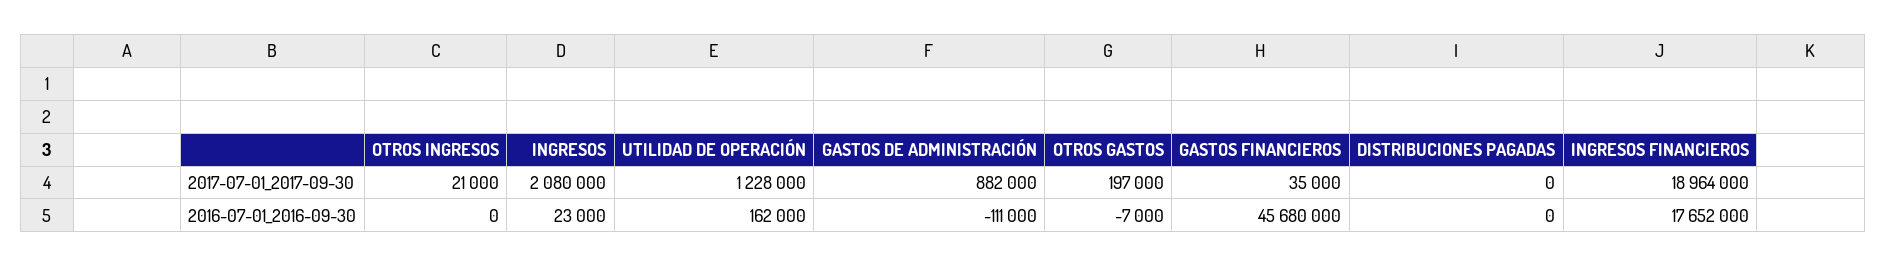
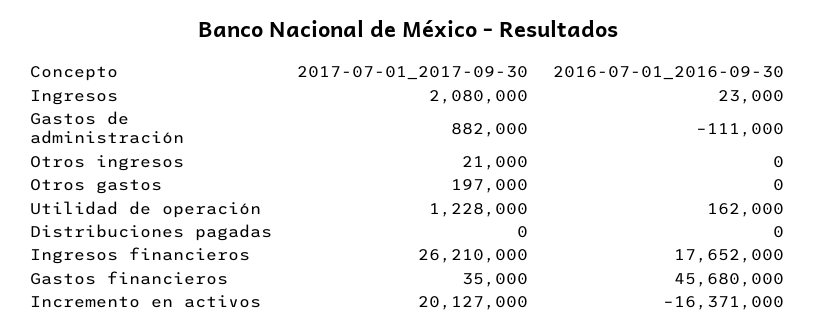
  {
    "OTROS INGRESOS": {
      "2017-07-01_2017-09-30": 21000,
      "2016-07-01_2016-09-30": 0
    },
    "INGRESOS": {
      "2017-07-01_2017-09-30": 2080000,
      "2016-07-01_2016-09-30": 23000
    },
    "UTILIDAD DE OPERACIÓN": {
      "2017-07-01_2017-09-30": 1228000,
      "2016-07-01_2016-09-30": 162000
    },
    "GASTOS DE ADMINISTRACIÓN": {
      "2017-07-01_2017-09-30": 882000,
      "2016-07-01_2016-09-30": -111000
    },
    "OTROS GASTOS": {
      "2017-07-01_2017-09-30": 197000,
-     "2016-07-01_2016-09-30": -7000
+     "2016-07-01_2016-09-30": 0
    },
    "GASTOS FINANCIEROS": {
      "2017-07-01_2017-09-30": 35000,
      "2016-07-01_2016-09-30": 45680000
    },
    "DISTRIBUCIONES PAGADAS": {
      "2017-07-01_2017-09-30": 0,
      "2016-07-01_2016-09-30": 0
    },
    "INGRESOS FINANCIEROS": {
-     "2017-07-01_2017-09-30": 18964000,
+     "2017-07-01_2017-09-30": 26210000,
      "2016-07-01_2016-09-30": 17652000
-   }
+   },
+   "Incremento en activos": {
+     "2017-07-01_2017-09-30": 20127000,
+     "2016-07-01_2016-09-30": -16371000
+   }
  }

